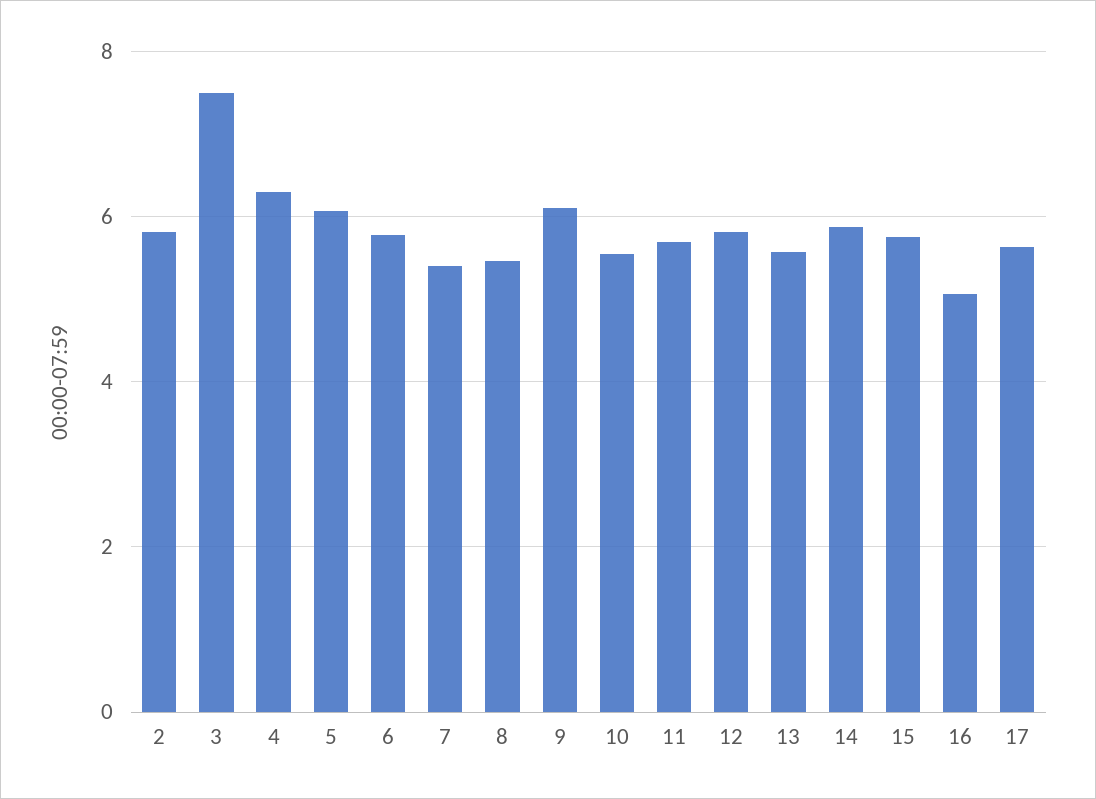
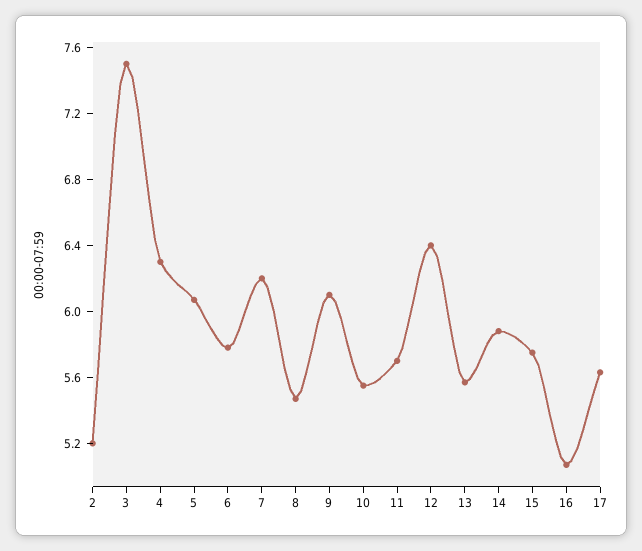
  {
-   "2": 5.8,
+   "2": 5.2,
    "3": 7.5,
    "4": 6.3,
    "5": 6.1,
    "6": 5.8,
-   "7": 5.4,
+   "7": 6.2,
    "8": 5.5,
    "9": 6.1,
    "10": 5.6,
    "11": 5.7,
-   "12": 5.8,
+   "12": 6.4,
    "13": 5.6,
    "14": 5.9,
    "15": 5.8,
    "16": 5.1,
    "17": 5.6
  }

